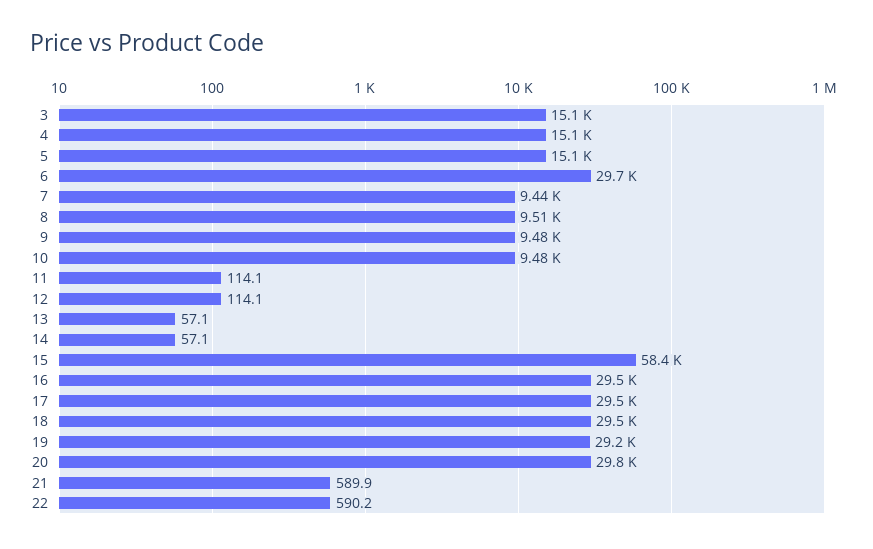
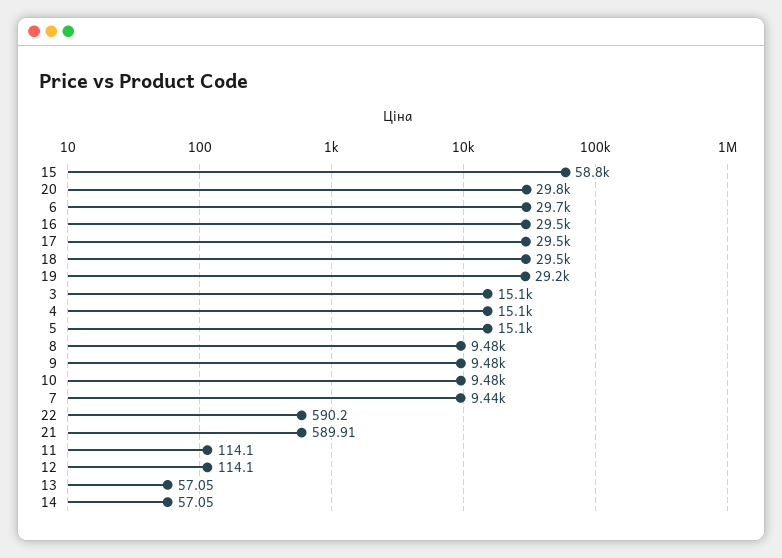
  {
    "3": 15100,
    "4": 15100,
    "5": 15100,
    "6": 29700,
    "7": 9440,
-   "8": 9510,
+   "8": 9480,
    "9": 9480,
    "10": 9480,
    "11": 114.1,
    "12": 114.1,
    "13": 57.05,
    "14": 57.05,
-   "15": 58400,
+   "15": 58800,
    "16": 29500,
    "17": 29500,
    "18": 29500,
    "19": 29200,
    "20": 29800,
    "21": 589.91,
    "22": 590.2
  }

